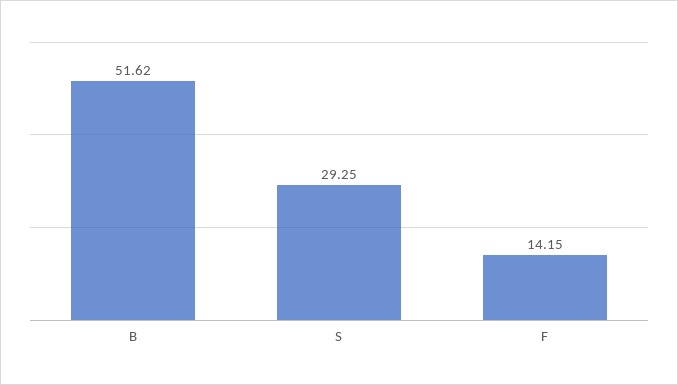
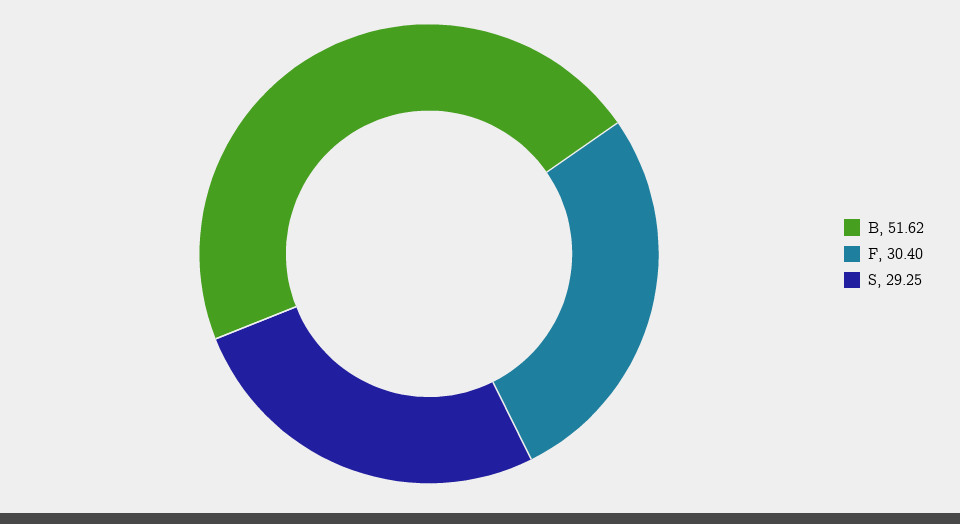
  {
    "B": 51.62,
    "S": 29.25,
-   "F": 14.15
+   "F": 30.4
  }

